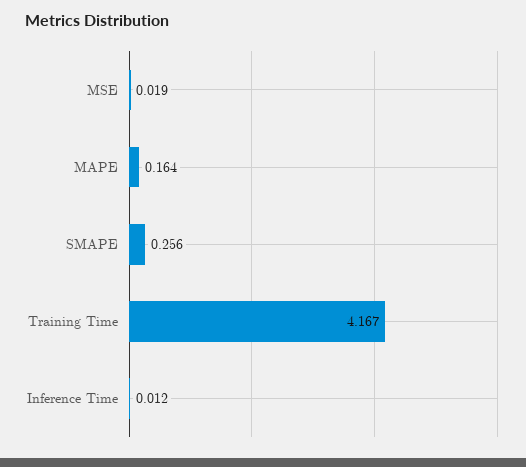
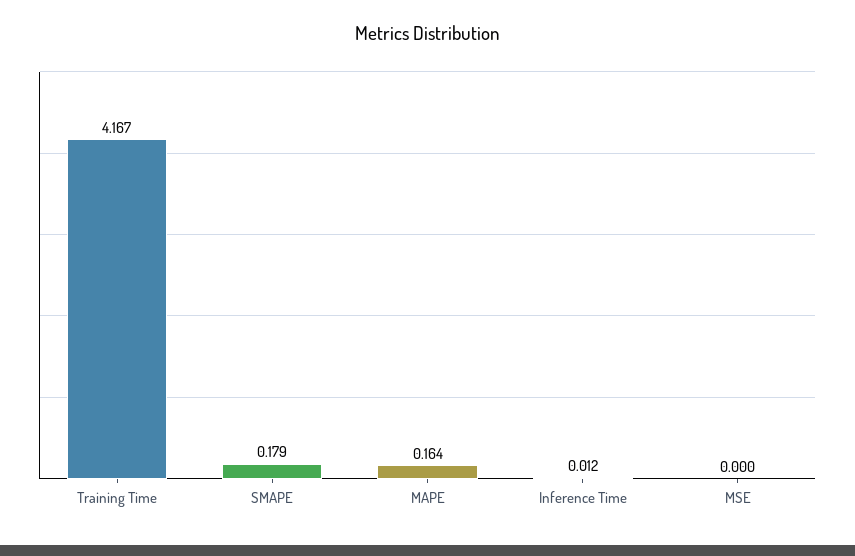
  {
-   "MSE": 0.019,
+   "MSE": 0,
    "MAPE": 0.164,
-   "SMAPE": 0.256,
+   "SMAPE": 0.179,
    "Training Time": 4.167,
    "Inference Time": 0.012
  }

